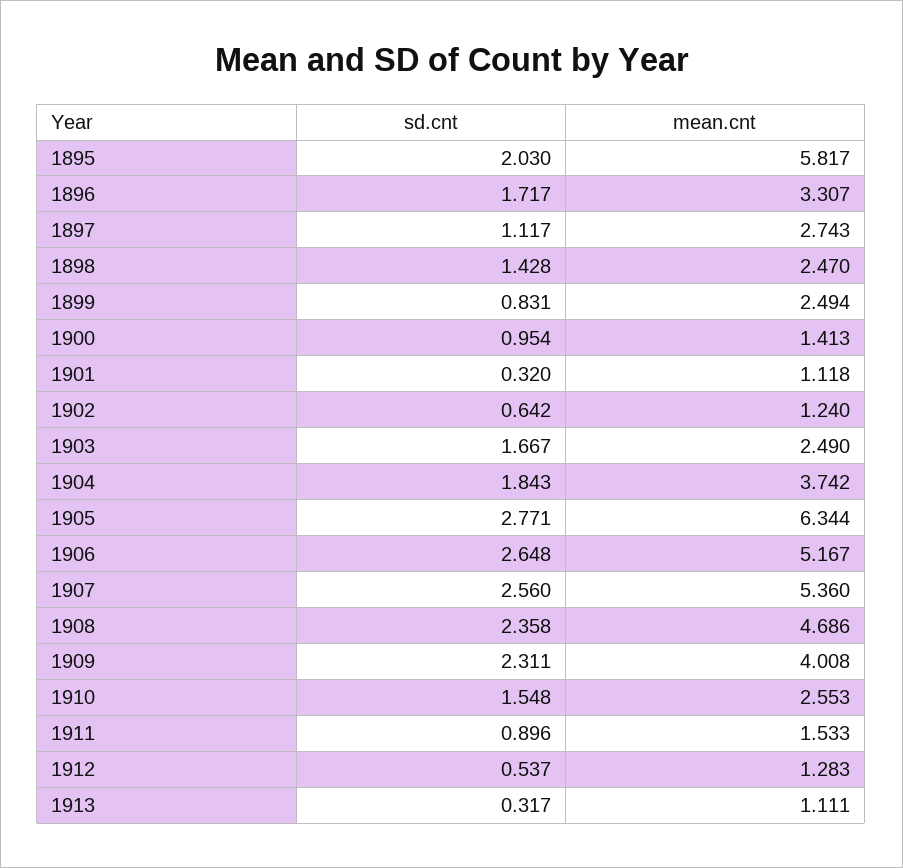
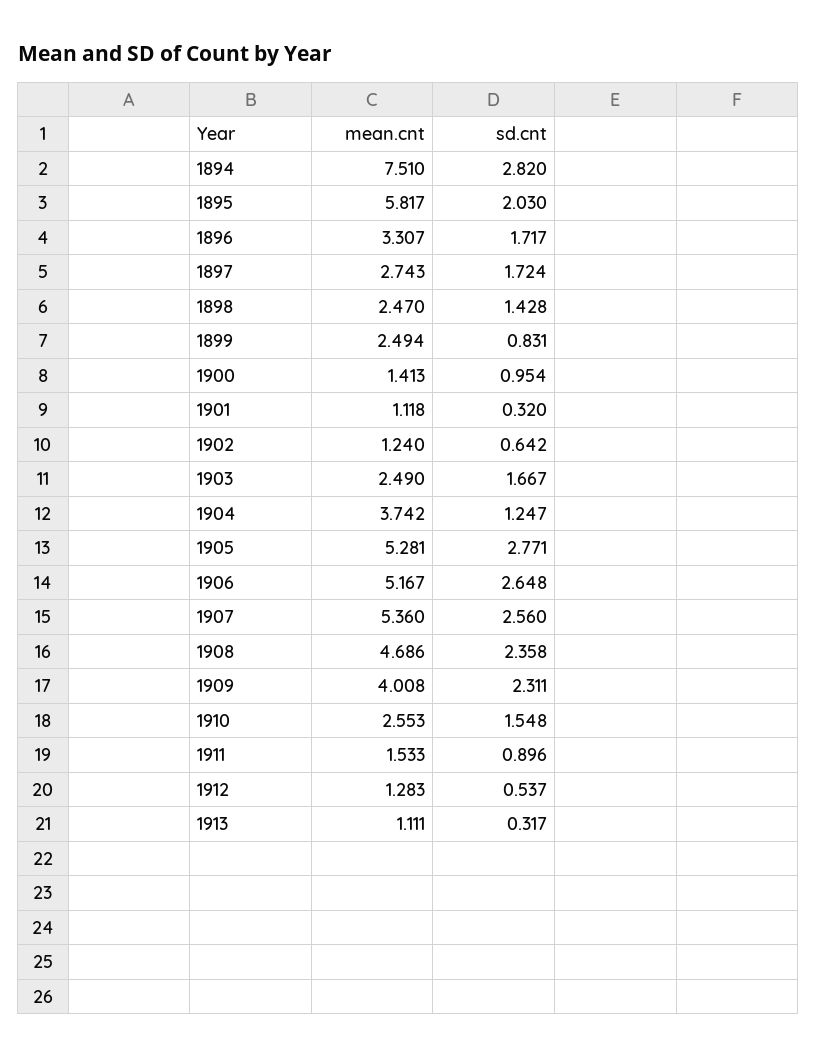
  {
    "sd.cnt": {
      "1895": 2.03,
      "1896": 1.717,
-     "1897": 1.117,
+     "1897": 1.724,
      "1898": 1.428,
      "1899": 0.831,
      "1900": 0.954,
      "1901": 0.32,
      "1902": 0.642,
      "1903": 1.667,
-     "1904": 1.843,
+     "1904": 1.247,
      "1905": 2.771,
      "1906": 2.648,
      "1907": 2.56,
      "1908": 2.358,
      "1909": 2.311,
      "1910": 1.548,
      "1911": 0.896,
      "1912": 0.537,
-     "1913": 0.317
+     "1913": 0.317,
+     "1894": 2.82
    },
    "mean.cnt": {
      "1895": 5.817,
      "1896": 3.307,
      "1897": 2.743,
      "1898": 2.47,
      "1899": 2.494,
      "1900": 1.413,
      "1901": 1.118,
      "1902": 1.24,
      "1903": 2.49,
      "1904": 3.742,
-     "1905": 6.344,
+     "1905": 5.281,
      "1906": 5.167,
      "1907": 5.36,
      "1908": 4.686,
      "1909": 4.008,
      "1910": 2.553,
      "1911": 1.533,
      "1912": 1.283,
-     "1913": 1.111
+     "1913": 1.111,
+     "1894": 7.51
    }
  }

